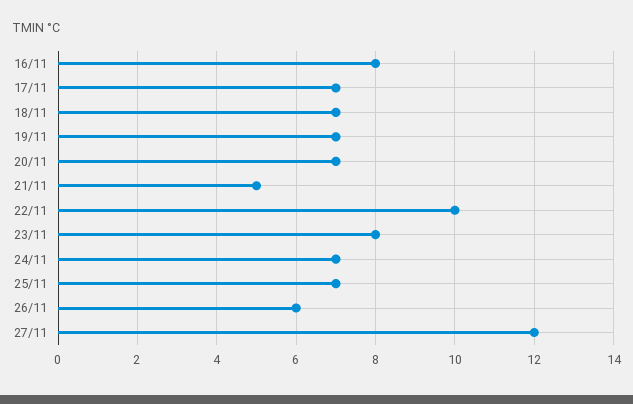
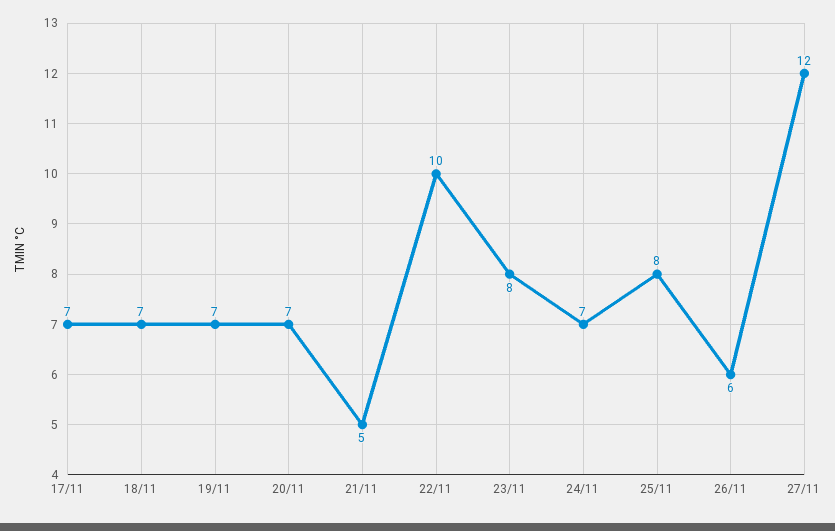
  {
-   "16/11": 8,
    "17/11": 7,
    "18/11": 7,
    "19/11": 7,
    "20/11": 7,
    "21/11": 5,
    "22/11": 10,
    "23/11": 8,
    "24/11": 7,
-   "25/11": 7,
+   "25/11": 8,
    "26/11": 6,
    "27/11": 12
  }

